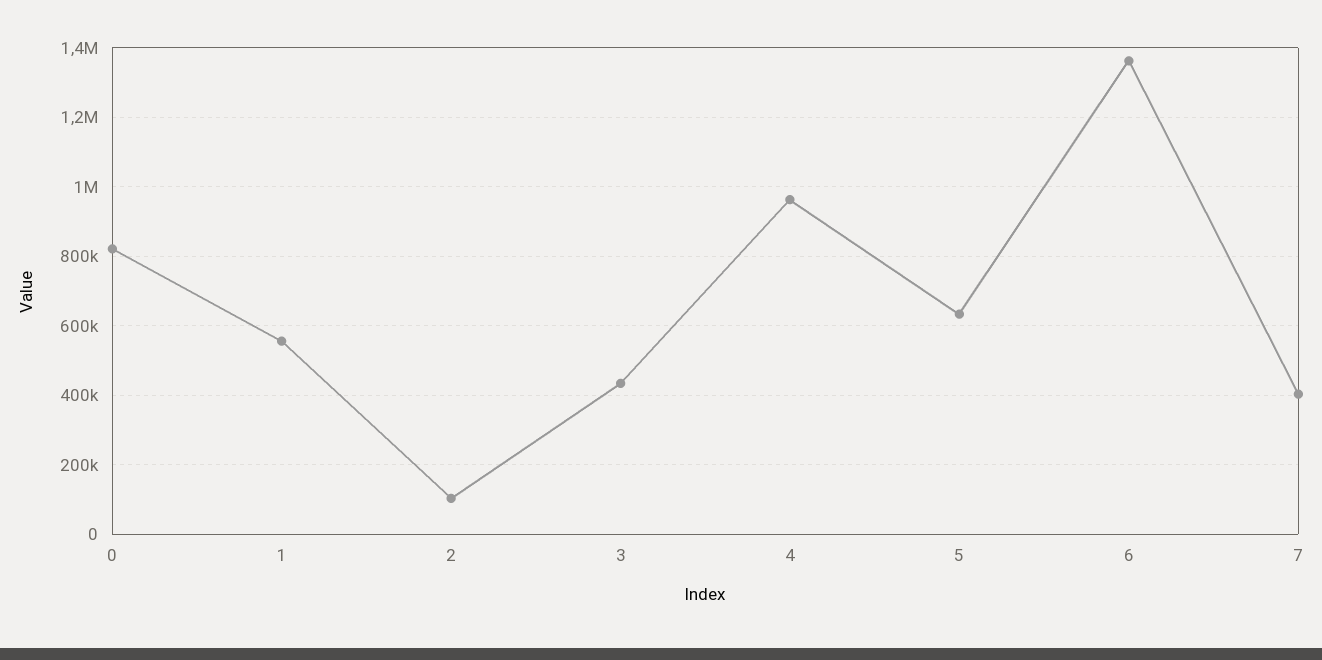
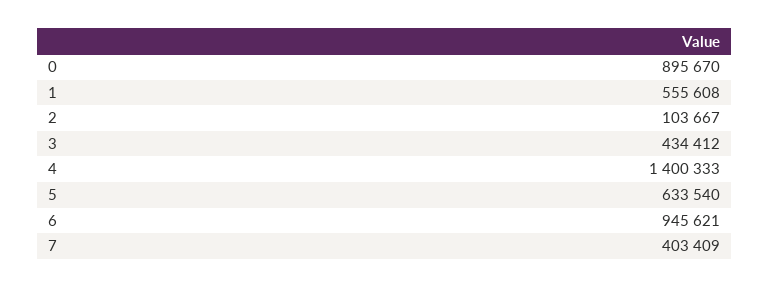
  {
-   "0": 820000,
+   "0": 895670,
    "1": 555608,
    "2": 103667,
    "3": 434412,
-   "4": 960000,
+   "4": 1400333,
    "5": 633540,
-   "6": 1360000,
+   "6": 945621,
    "7": 403409
  }

